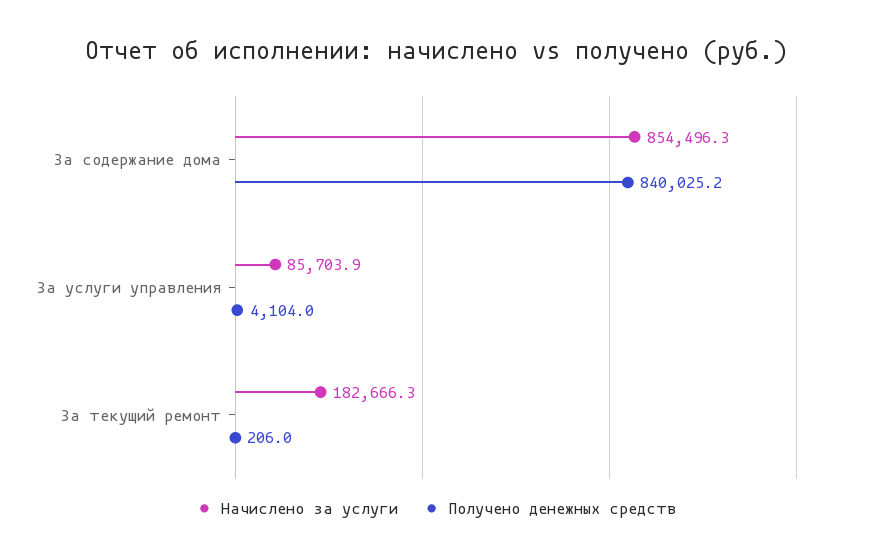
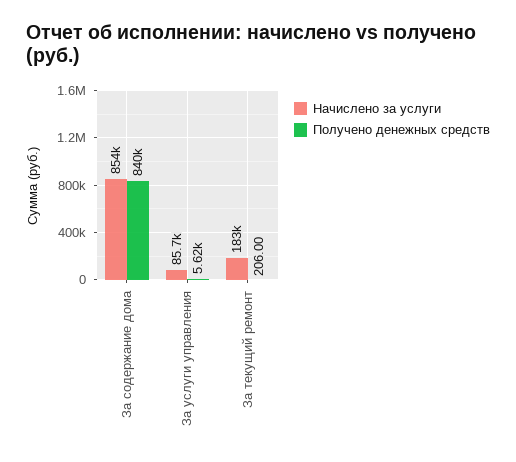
  {
    "Начислено за услуги": {
      "За содержание дома": 854496.3,
      "За услуги управления": 85703.9,
      "За текущий ремонт": 182666.3
    },
    "Получено денежных средств": {
      "За содержание дома": 840025.2,
-     "За услуги управления": 4104,
+     "За услуги управления": 5620,
      "За текущий ремонт": 206
    }
  }

